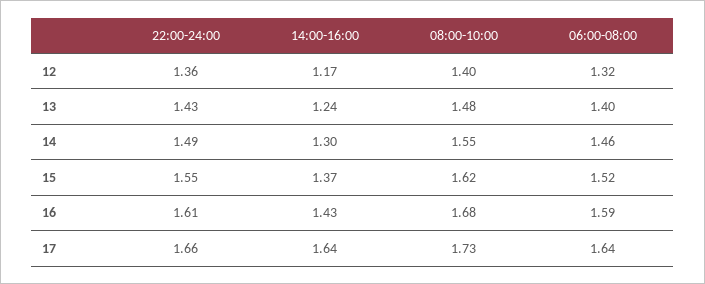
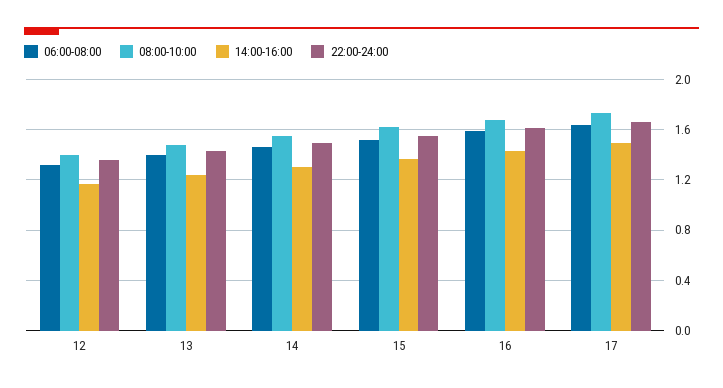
  {
    "22:00-24:00": {
      "12": 1.36,
      "13": 1.43,
      "14": 1.49,
      "15": 1.55,
      "16": 1.61,
      "17": 1.66
    },
    "14:00-16:00": {
      "12": 1.17,
      "13": 1.24,
      "14": 1.3,
      "15": 1.37,
      "16": 1.43,
-     "17": 1.64
+     "17": 1.5
    },
    "08:00-10:00": {
      "12": 1.4,
      "13": 1.48,
      "14": 1.55,
      "15": 1.62,
      "16": 1.68,
      "17": 1.73
    },
    "06:00-08:00": {
      "12": 1.32,
      "13": 1.4,
      "14": 1.46,
      "15": 1.52,
      "16": 1.59,
      "17": 1.64
    }
  }

